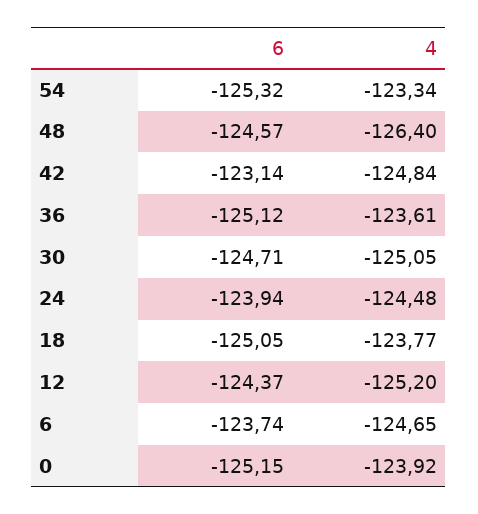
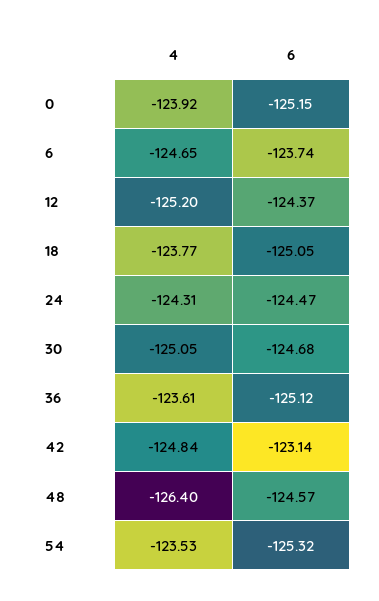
  {
    "6": {
      "54": -125.32,
      "48": -124.57,
      "42": -123.14,
      "36": -125.12,
-     "30": -124.71,
+     "30": -124.68,
-     "24": -123.94,
+     "24": -124.47,
      "18": -125.05,
      "12": -124.37,
      "6": -123.74,
      "0": -125.15
    },
    "4": {
-     "54": -123.34,
+     "54": -123.53,
      "48": -126.4,
      "42": -124.84,
      "36": -123.61,
      "30": -125.05,
-     "24": -124.48,
+     "24": -124.31,
      "18": -123.77,
      "12": -125.2,
      "6": -124.65,
      "0": -123.92
    }
  }

